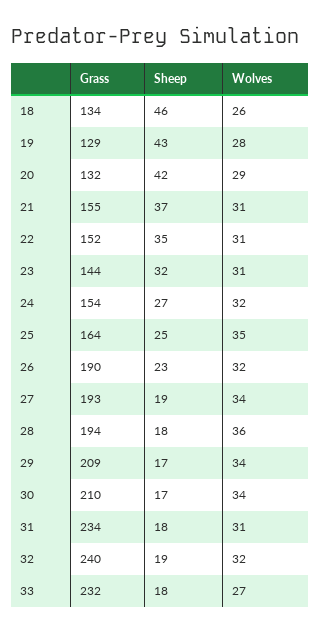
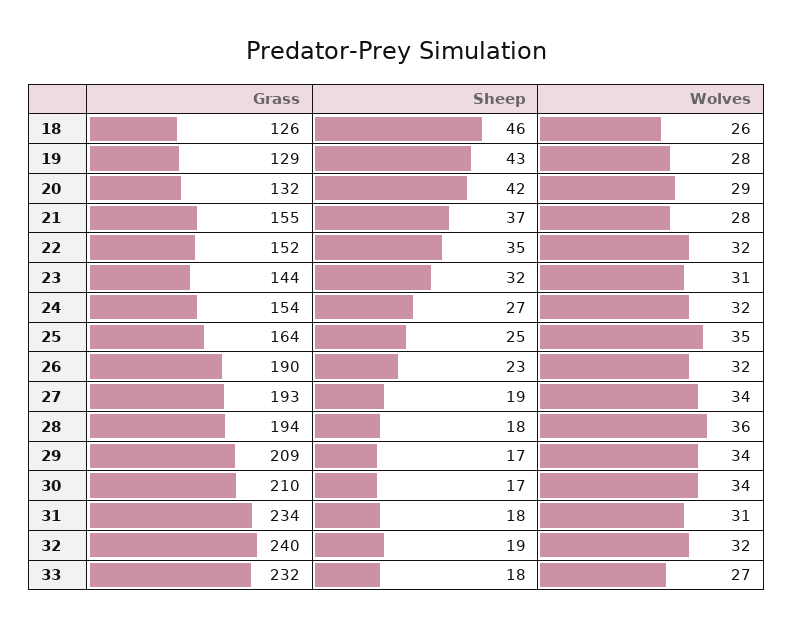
  {
    "Grass": {
-     "18": 134,
+     "18": 126,
      "19": 129,
      "20": 132,
      "21": 155,
      "22": 152,
      "23": 144,
      "24": 154,
      "25": 164,
      "26": 190,
      "27": 193,
      "28": 194,
      "29": 209,
      "30": 210,
      "31": 234,
      "32": 240,
      "33": 232
    },
    "Sheep": {
      "18": 46,
      "19": 43,
      "20": 42,
      "21": 37,
      "22": 35,
      "23": 32,
      "24": 27,
      "25": 25,
      "26": 23,
      "27": 19,
      "28": 18,
      "29": 17,
      "30": 17,
      "31": 18,
      "32": 19,
      "33": 18
    },
    "Wolves": {
      "18": 26,
      "19": 28,
      "20": 29,
-     "21": 31,
+     "21": 28,
-     "22": 31,
+     "22": 32,
      "23": 31,
      "24": 32,
      "25": 35,
      "26": 32,
      "27": 34,
      "28": 36,
      "29": 34,
      "30": 34,
      "31": 31,
      "32": 32,
      "33": 27
    }
  }

